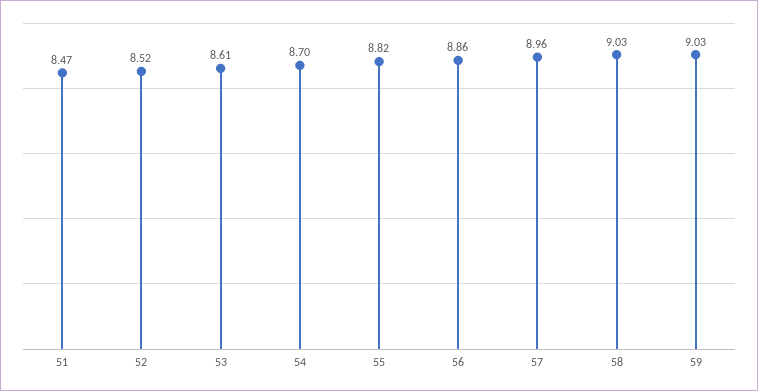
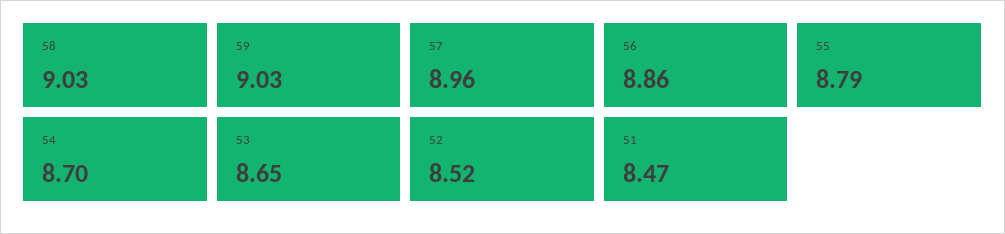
  {
    "51": 8.47,
    "52": 8.52,
-   "53": 8.61,
+   "53": 8.65,
    "54": 8.7,
-   "55": 8.82,
+   "55": 8.79,
    "56": 8.86,
    "57": 8.96,
    "58": 9.03,
    "59": 9.03
  }

